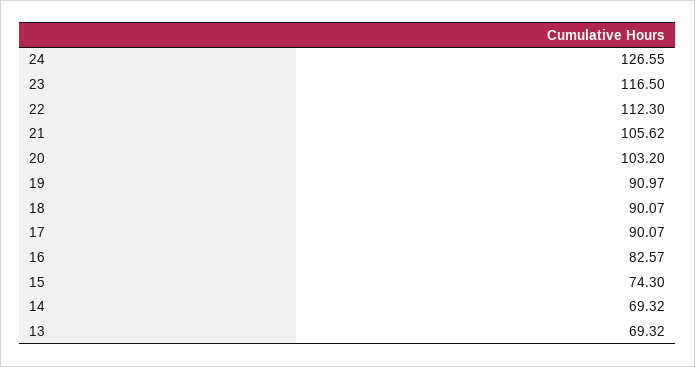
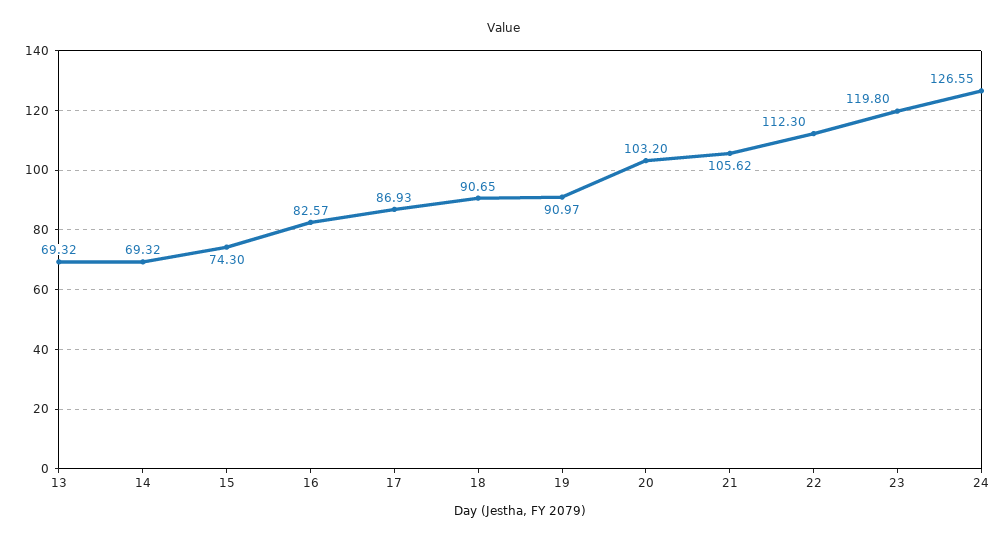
  {
    "24": 126.55,
-   "23": 116.5,
+   "23": 119.8,
    "22": 112.3,
    "21": 105.62,
    "20": 103.2,
    "19": 90.97,
-   "18": 90.07,
+   "18": 90.65,
-   "17": 90.07,
+   "17": 86.93,
    "16": 82.57,
    "15": 74.3,
    "14": 69.32,
    "13": 69.32
  }

